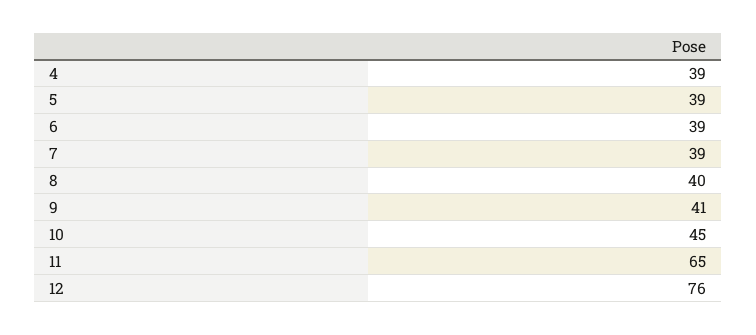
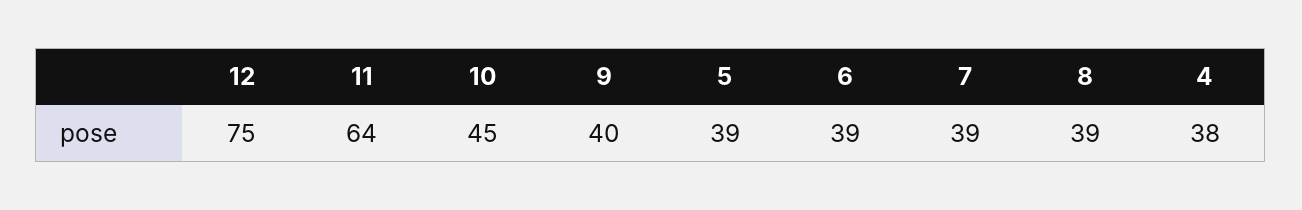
  {
-   "4": 39,
+   "4": 38,
    "5": 39,
    "6": 39,
    "7": 39,
-   "8": 40,
+   "8": 39,
-   "9": 41,
+   "9": 40,
    "10": 45,
-   "11": 65,
+   "11": 64,
-   "12": 76
+   "12": 75
  }

